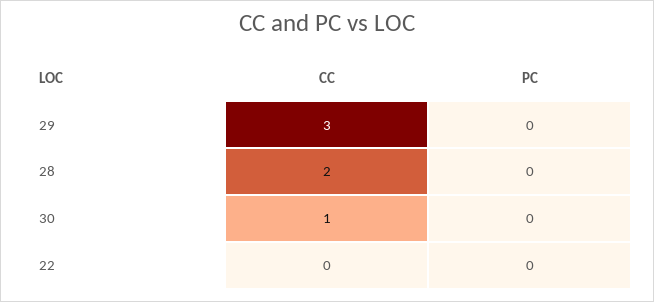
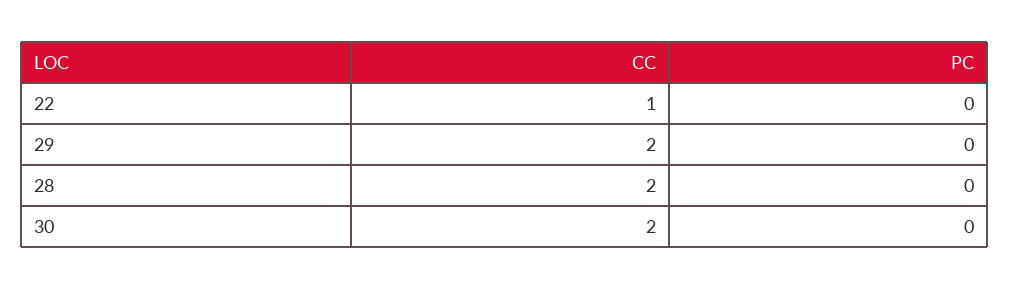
  {
    "CC": {
-     "29": 3,
+     "29": 2,
      "28": 2,
-     "30": 1,
+     "30": 2,
-     "22": 0
+     "22": 1
    },
    "PC": {
      "29": 0,
      "28": 0,
      "30": 0,
      "22": 0
    }
  }

